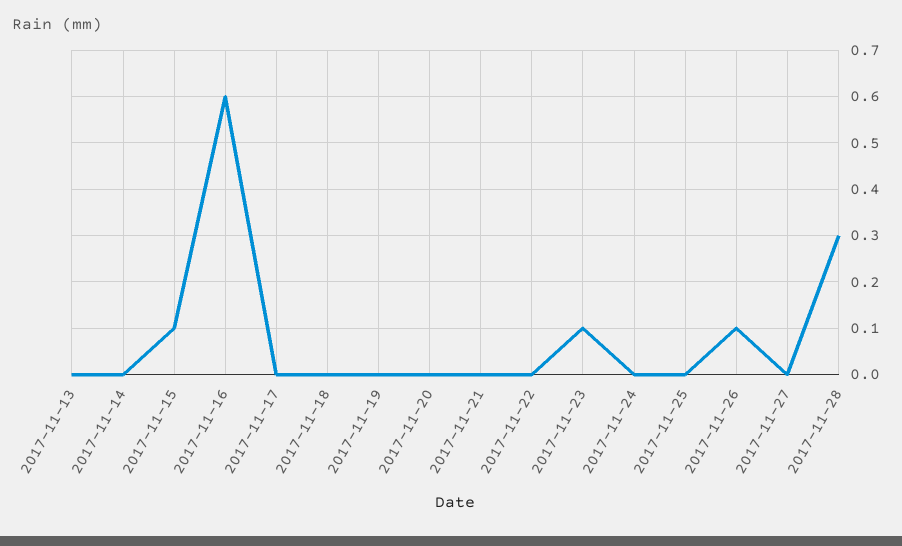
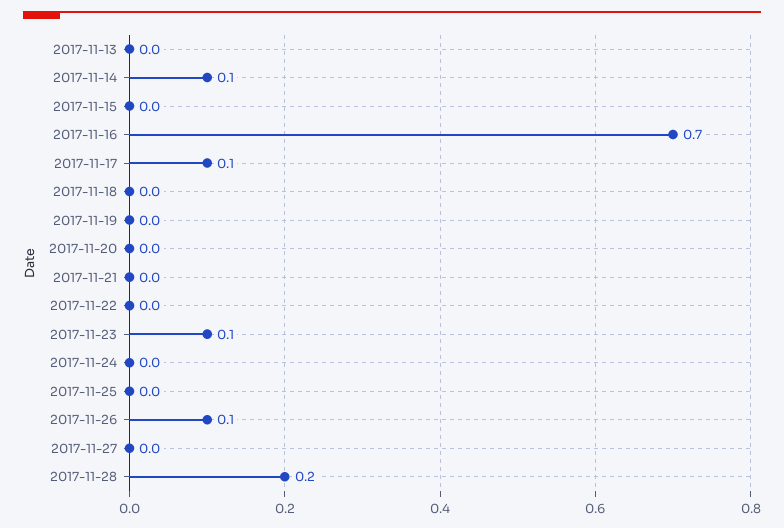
  {
    "2017-11-13": 0,
-   "2017-11-14": 0,
+   "2017-11-14": 0.1,
-   "2017-11-15": 0.1,
+   "2017-11-15": 0,
-   "2017-11-16": 0.6,
+   "2017-11-16": 0.7,
-   "2017-11-17": 0,
+   "2017-11-17": 0.1,
    "2017-11-18": 0,
    "2017-11-19": 0,
    "2017-11-20": 0,
    "2017-11-21": 0,
    "2017-11-22": 0,
    "2017-11-23": 0.1,
    "2017-11-24": 0,
    "2017-11-25": 0,
    "2017-11-26": 0.1,
    "2017-11-27": 0,
-   "2017-11-28": 0.3
+   "2017-11-28": 0.2
  }

